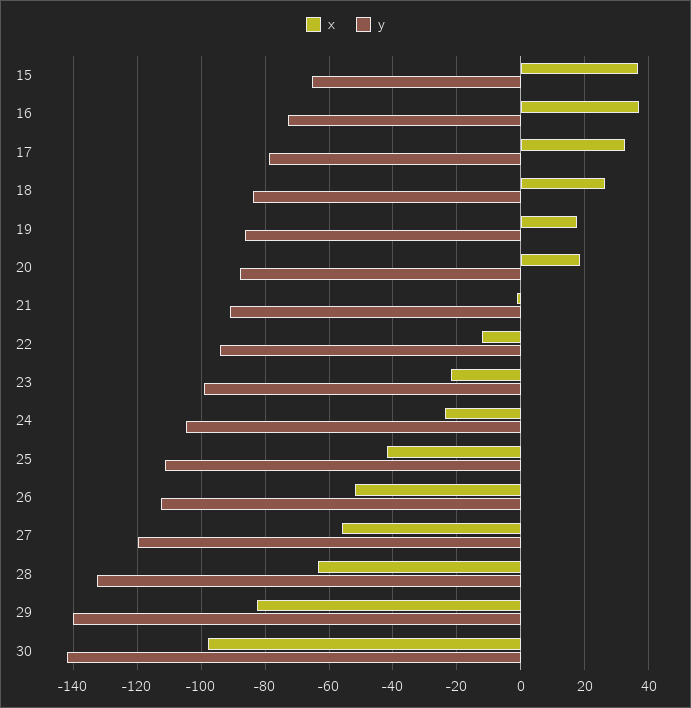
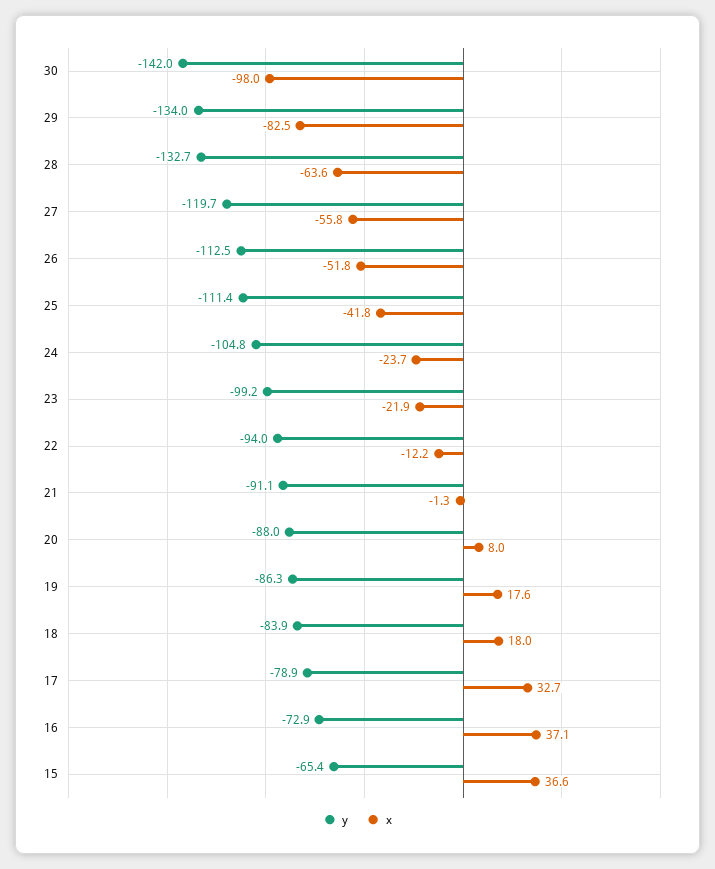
  {
    "x": {
      "15": 36.6,
      "16": 37.1,
      "17": 32.7,
-     "18": 26,
+     "18": 18,
      "19": 17.6,
-     "20": 18,
+     "20": 8,
      "21": -1.3,
      "22": -12.2,
      "23": -21.9,
      "24": -23.7,
      "25": -41.8,
      "26": -51.8,
      "27": -55.8,
      "28": -63.6,
      "29": -82.5,
      "30": -98
    },
    "y": {
      "15": -65.4,
      "16": -72.9,
      "17": -78.9,
      "18": -83.9,
      "19": -86.3,
      "20": -88,
      "21": -91.1,
      "22": -94,
      "23": -99.2,
      "24": -104.8,
      "25": -111.4,
      "26": -112.5,
      "27": -119.7,
      "28": -132.7,
-     "29": -140,
+     "29": -134,
      "30": -142
    }
  }

